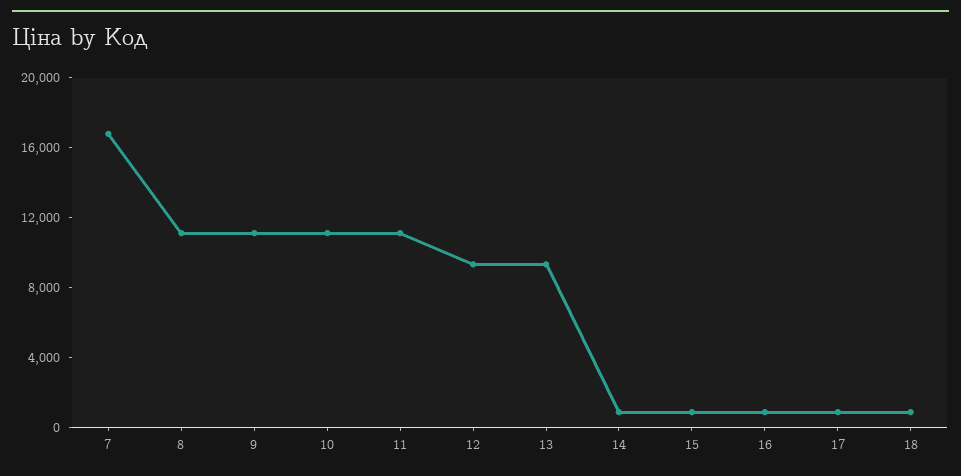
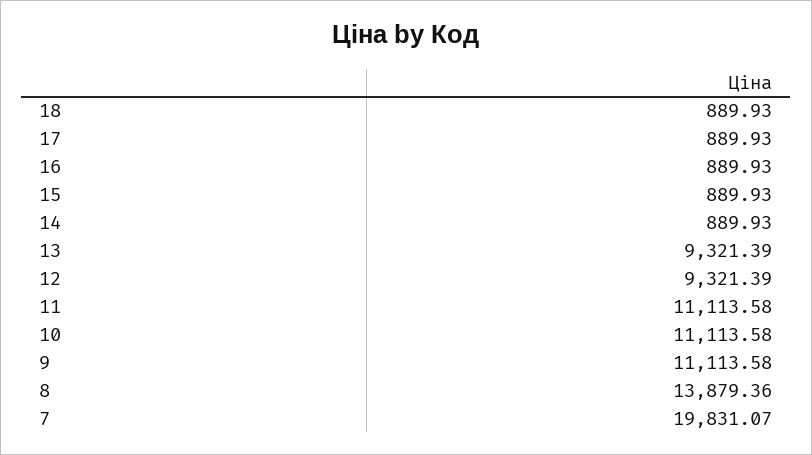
  {
-   "7": 17000,
+   "7": 19831.07,
-   "8": 11000,
+   "8": 13879.36,
    "9": 11113.58,
    "10": 11113.58,
    "11": 11113.58,
    "12": 9321.39,
    "13": 9321.39,
    "14": 889.93,
    "15": 889.93,
    "16": 889.93,
    "17": 889.93,
    "18": 889.93
  }

